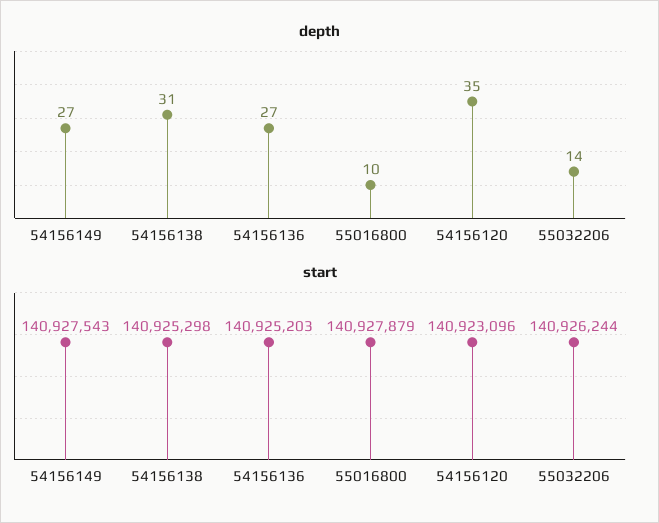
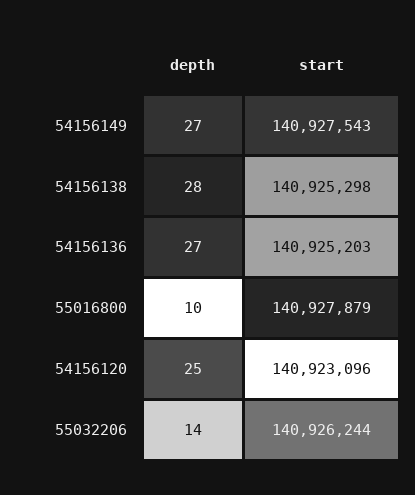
  {
    "depth": {
      "54156149": 27,
-     "54156138": 31,
+     "54156138": 28,
      "54156136": 27,
      "55016800": 10,
-     "54156120": 35,
+     "54156120": 25,
      "55032206": 14
    },
    "start": {
      "54156149": 140927543,
      "54156138": 140925298,
      "54156136": 140925203,
      "55016800": 140927879,
      "54156120": 140923096,
      "55032206": 140926244
    }
  }

